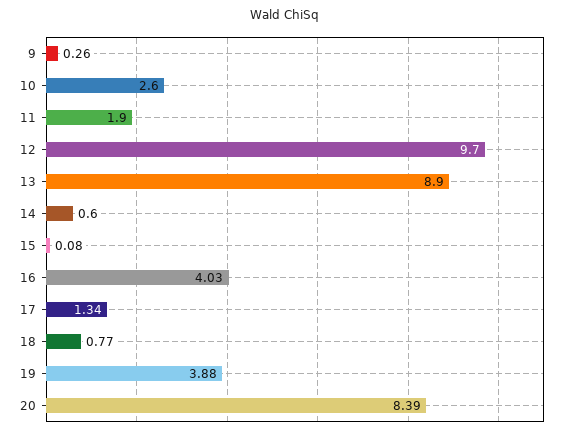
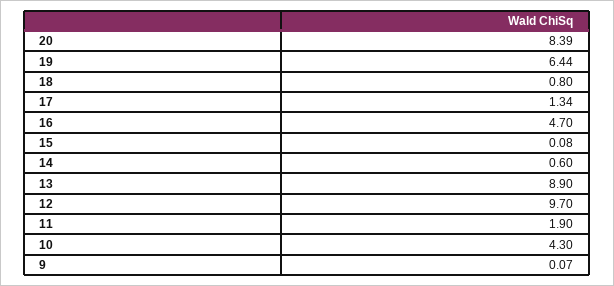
  {
-   "9": 0.26,
+   "9": 0.07,
-   "10": 2.6,
+   "10": 4.3,
    "11": 1.9,
    "12": 9.7,
    "13": 8.9,
    "14": 0.6,
    "15": 0.08,
-   "16": 4.03,
+   "16": 4.7,
    "17": 1.34,
-   "18": 0.77,
+   "18": 0.8,
-   "19": 3.88,
+   "19": 6.44,
    "20": 8.39
  }

